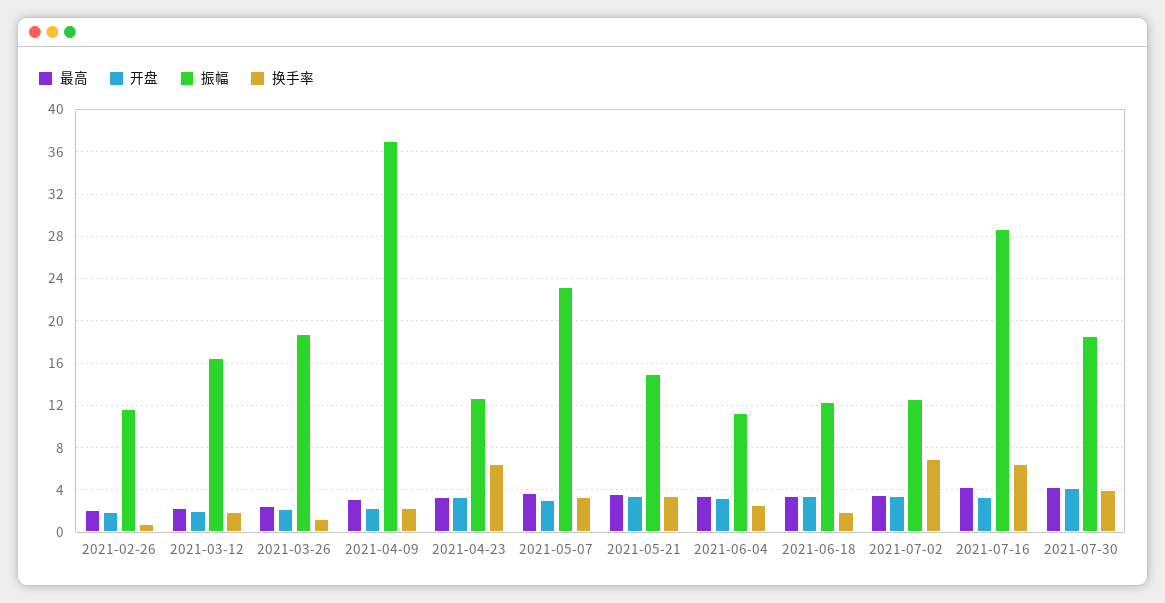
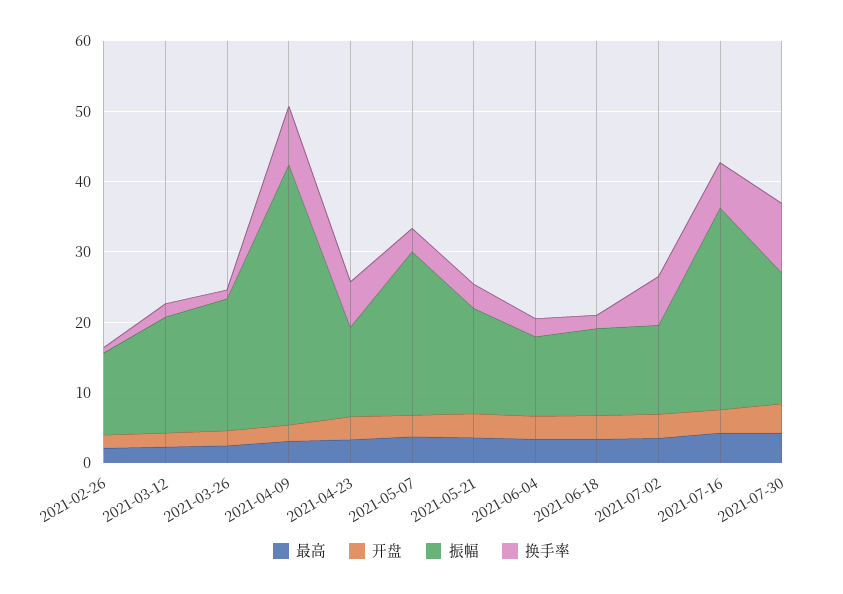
  {
    "最高": {
      "2021-02-26": 2,
      "2021-03-12": 2,
      "2021-03-26": 2,
      "2021-04-09": 3,
      "2021-04-23": 3,
      "2021-05-07": 4,
      "2021-05-21": 4,
      "2021-06-04": 3,
      "2021-06-18": 3,
      "2021-07-02": 4,
      "2021-07-16": 4,
      "2021-07-30": 4
    },
    "开盘": {
      "2021-02-26": 2,
      "2021-03-12": 2,
      "2021-03-26": 2,
      "2021-04-09": 2,
      "2021-04-23": 3,
      "2021-05-07": 3,
      "2021-05-21": 3,
      "2021-06-04": 3,
      "2021-06-18": 3,
      "2021-07-02": 3,
      "2021-07-16": 3,
      "2021-07-30": 4
    },
    "振幅": {
      "2021-02-26": 12,
      "2021-03-12": 17,
      "2021-03-26": 19,
      "2021-04-09": 37,
      "2021-04-23": 13,
      "2021-05-07": 23,
      "2021-05-21": 15,
      "2021-06-04": 11,
      "2021-06-18": 12,
      "2021-07-02": 13,
      "2021-07-16": 29,
      "2021-07-30": 19
    },
    "换手率": {
      "2021-02-26": 1,
      "2021-03-12": 2,
      "2021-03-26": 1,
-     "2021-04-09": 2,
+     "2021-04-09": 8,
      "2021-04-23": 6,
      "2021-05-07": 3,
      "2021-05-21": 3,
      "2021-06-04": 3,
      "2021-06-18": 2,
      "2021-07-02": 7,
      "2021-07-16": 6,
-     "2021-07-30": 4
+     "2021-07-30": 10
    }
  }

